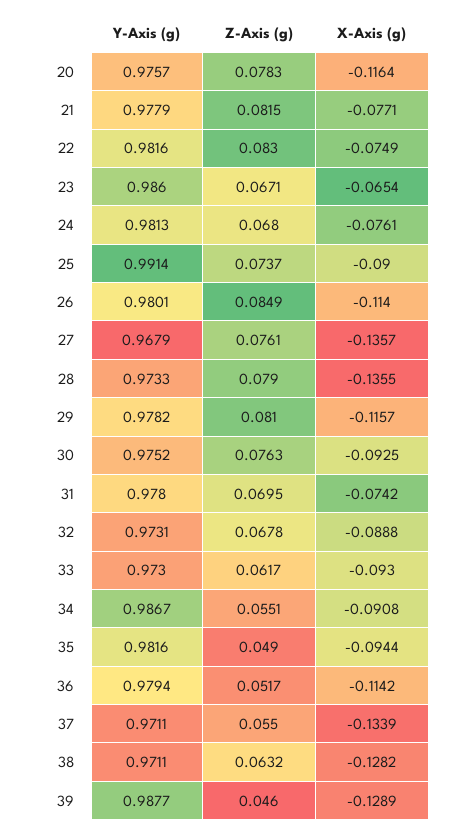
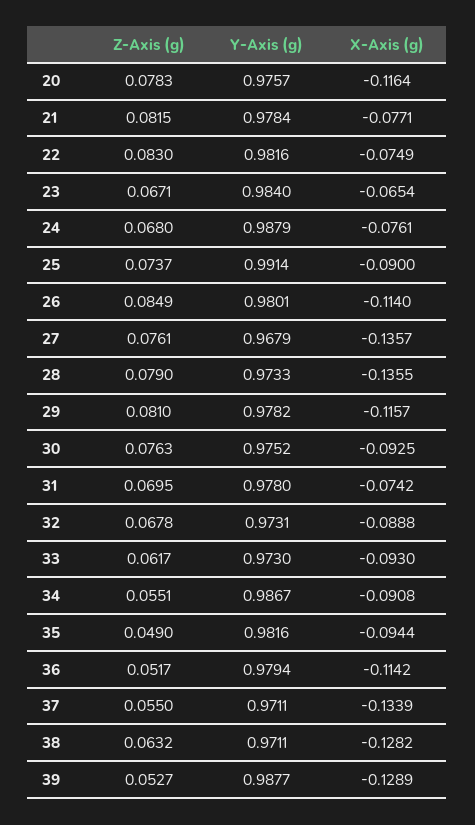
  {
    "Y-Axis (g)": {
      "20": 0.9757,
-     "21": 0.9779,
+     "21": 0.9784,
      "22": 0.9816,
-     "23": 0.986,
+     "23": 0.984,
-     "24": 0.9813,
+     "24": 0.9879,
      "25": 0.9914,
      "26": 0.9801,
      "27": 0.9679,
      "28": 0.9733,
      "29": 0.9782,
      "30": 0.9752,
      "31": 0.978,
      "32": 0.9731,
      "33": 0.973,
      "34": 0.9867,
      "35": 0.9816,
      "36": 0.9794,
      "37": 0.9711,
      "38": 0.9711,
      "39": 0.9877
    },
    "Z-Axis (g)": {
      "20": 0.0783,
      "21": 0.0815,
      "22": 0.083,
      "23": 0.0671,
      "24": 0.068,
      "25": 0.0737,
      "26": 0.0849,
      "27": 0.0761,
      "28": 0.079,
      "29": 0.081,
      "30": 0.0763,
      "31": 0.0695,
      "32": 0.0678,
      "33": 0.0617,
      "34": 0.0551,
      "35": 0.049,
      "36": 0.0517,
      "37": 0.055,
      "38": 0.0632,
-     "39": 0.046
+     "39": 0.0527
    },
    "X-Axis (g)": {
      "20": -0.1164,
      "21": -0.0771,
      "22": -0.0749,
      "23": -0.0654,
      "24": -0.0761,
      "25": -0.09,
      "26": -0.114,
      "27": -0.1357,
      "28": -0.1355,
      "29": -0.1157,
      "30": -0.0925,
      "31": -0.0742,
      "32": -0.0888,
      "33": -0.093,
      "34": -0.0908,
      "35": -0.0944,
      "36": -0.1142,
      "37": -0.1339,
      "38": -0.1282,
      "39": -0.1289
    }
  }

